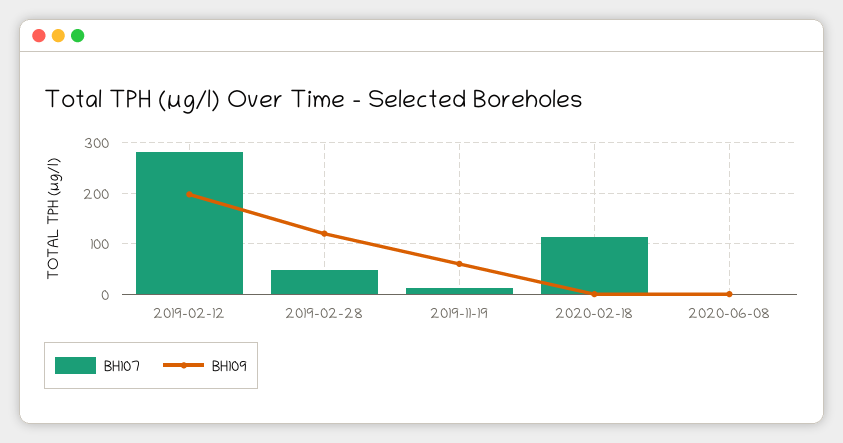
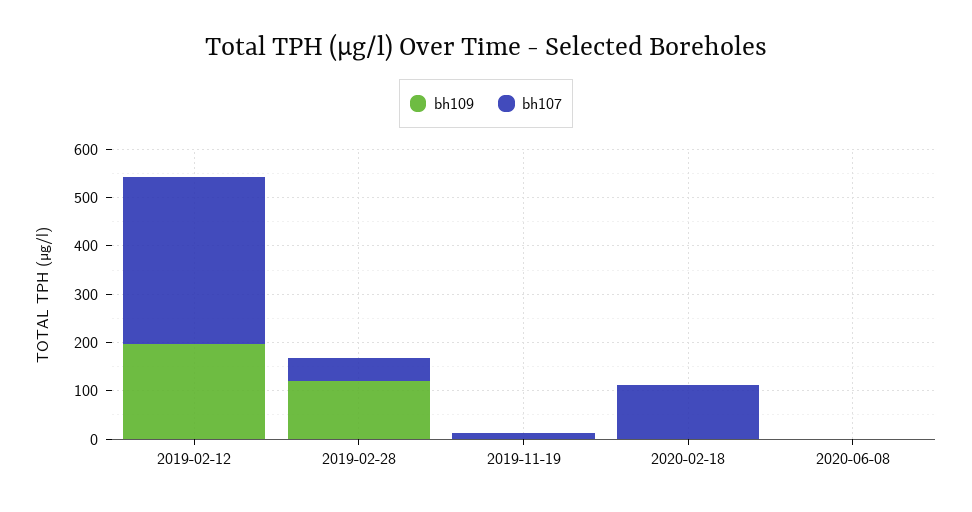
  {
    "BH107": {
-     "2019-02-12": 280,
+     "2019-02-12": 340,
      "2019-02-28": 40,
      "2019-11-19": 20,
      "2020-02-18": 120,
      "2020-06-08": 0
    },
    "BH109": {
      "2019-02-12": 200,
      "2019-02-28": 120,
-     "2019-11-19": 60,
+     "2019-11-19": 0,
      "2020-02-18": 0,
      "2020-06-08": 0
    }
  }

